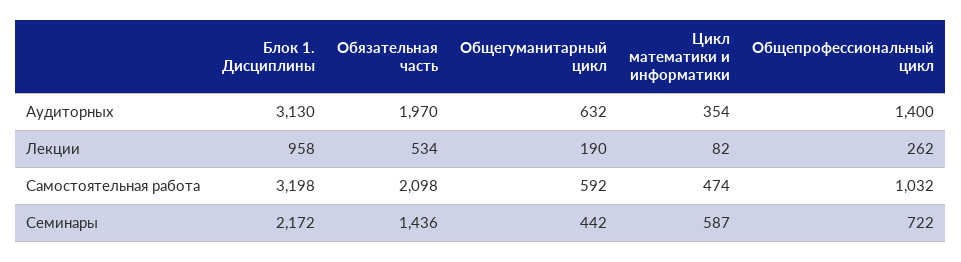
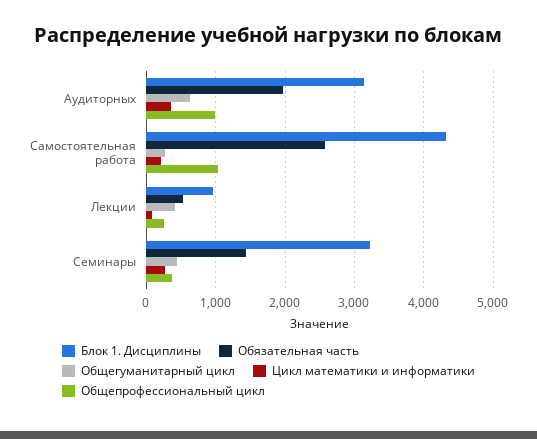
  {
    "Блок 1. Дисциплины": {
      "Аудиторных": 3130,
      "Лекции": 958,
-     "Самостоятельная работа": 3198,
+     "Самостоятельная работа": 4300,
-     "Семинары": 2172
+     "Семинары": 3200
    },
    "Обязательная часть": {
      "Аудиторных": 1970,
      "Лекции": 534,
-     "Самостоятельная работа": 2098,
+     "Самостоятельная работа": 2600,
      "Семинары": 1436
    },
    "Общегуманитарный цикл": {
      "Аудиторных": 632,
-     "Лекции": 190,
+     "Лекции": 400,
-     "Самостоятельная работа": 592,
+     "Самостоятельная работа": 300,
      "Семинары": 442
    },
    "Цикл математики и информатики": {
      "Аудиторных": 354,
      "Лекции": 82,
-     "Самостоятельная работа": 474,
+     "Самостоятельная работа": 200,
-     "Семинары": 587
+     "Семинары": 300
    },
    "Общепрофессиональный цикл": {
-     "Аудиторных": 1400,
+     "Аудиторных": 1000,
      "Лекции": 262,
      "Самостоятельная работа": 1032,
-     "Семинары": 722
+     "Семинары": 400
    }
  }

